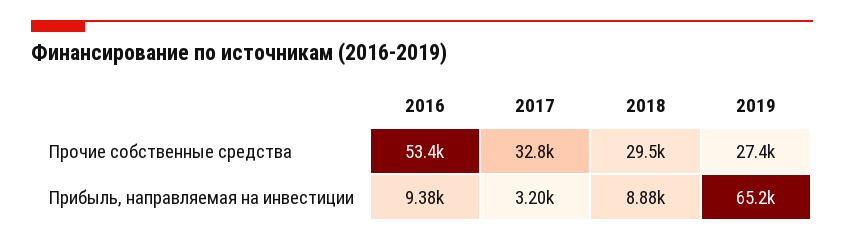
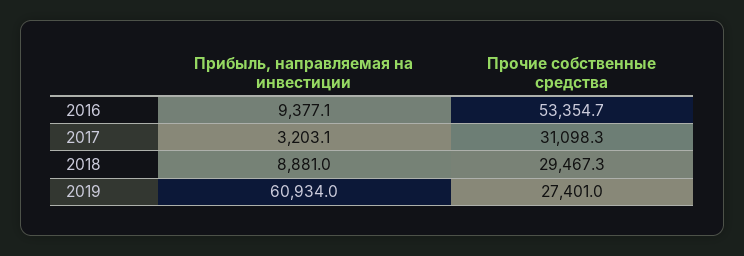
  {
    "2016": {
      "Прочие собственные средства": 53354.7,
      "Прибыль, направляемая на инвестиции": 9377.1
    },
    "2017": {
-     "Прочие собственные средства": 32800,
+     "Прочие собственные средства": 31098.3,
      "Прибыль, направляемая на инвестиции": 3203.1
    },
    "2018": {
      "Прочие собственные средства": 29467.3,
      "Прибыль, направляемая на инвестиции": 8881
    },
    "2019": {
      "Прочие собственные средства": 27401,
-     "Прибыль, направляемая на инвестиции": 65200
+     "Прибыль, направляемая на инвестиции": 60934
    }
  }

